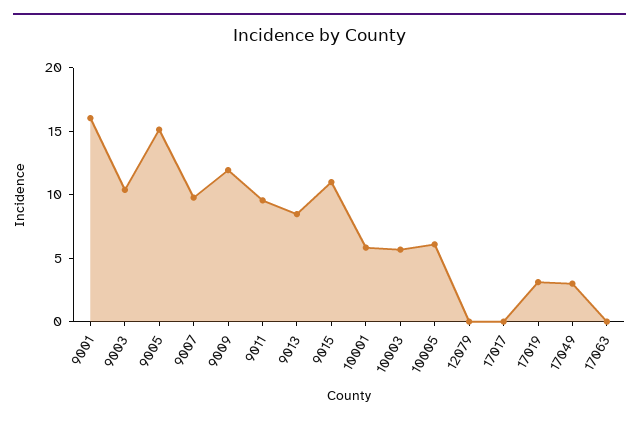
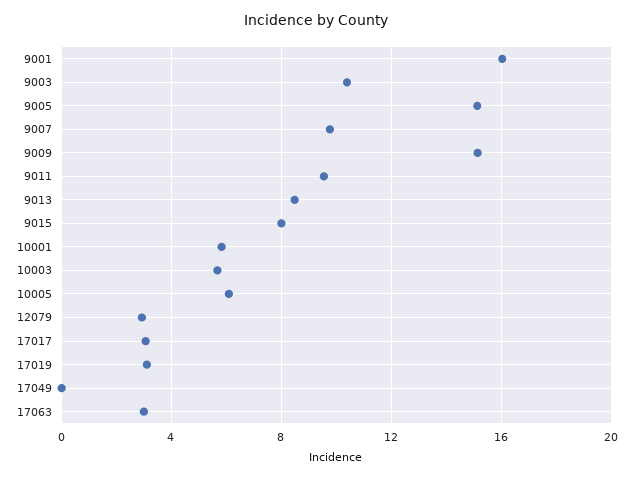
  {
    "9001": 16,
    "9003": 10.5,
    "9005": 15,
    "9007": 10,
-   "9009": 12,
+   "9009": 15,
    "9011": 9.5,
    "9013": 8.5,
-   "9015": 11,
+   "9015": 8,
    "10001": 6,
    "10003": 5.5,
    "10005": 6,
-   "12079": 0,
+   "12079": 3,
-   "17017": 0,
+   "17017": 3,
    "17019": 3,
-   "17049": 3,
+   "17049": 0,
-   "17063": 0
+   "17063": 3
  }

